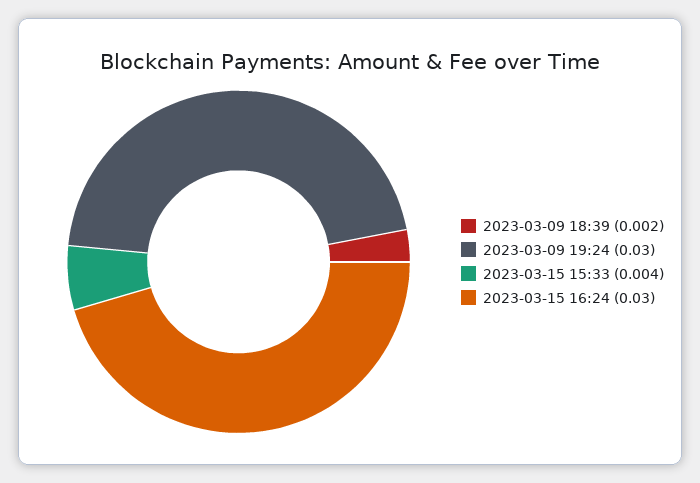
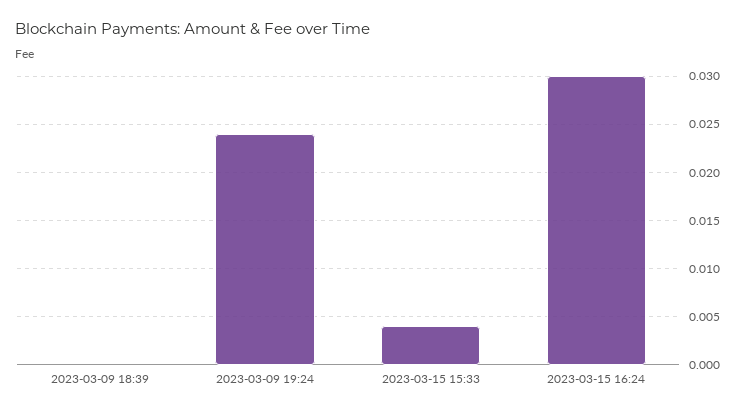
  {
-   "2023-03-09 18:39": 0.002,
+   "2023-03-09 18:39": 0,
-   "2023-03-09 19:24": 0.03,
+   "2023-03-09 19:24": 0.024,
    "2023-03-15 15:33": 0.004,
    "2023-03-15 16:24": 0.03
  }

